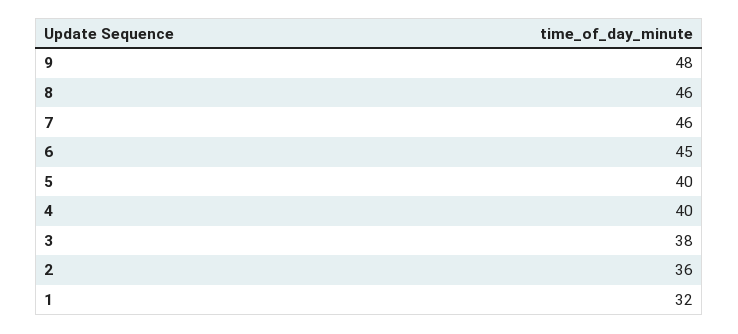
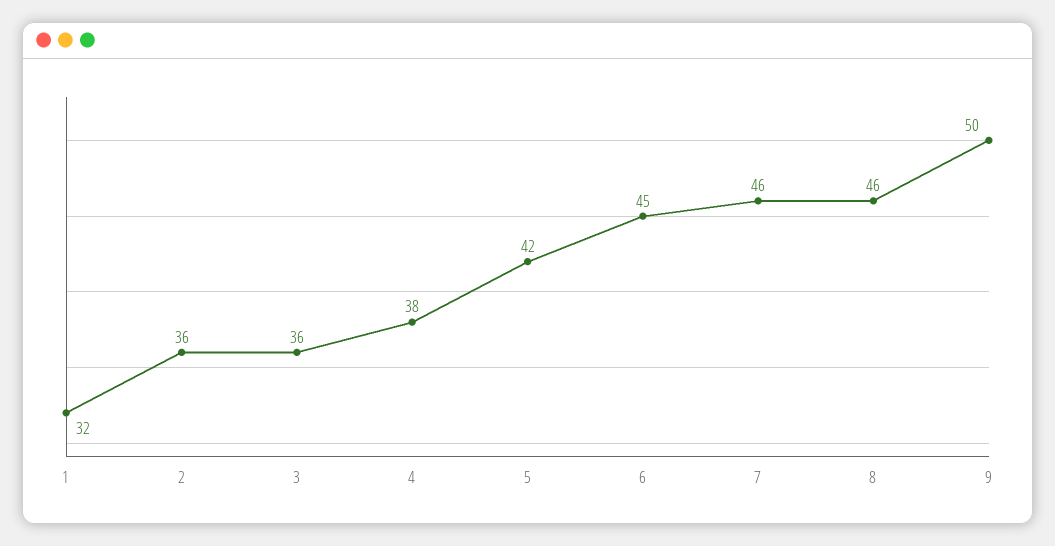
  {
-   "9": 48,
+   "9": 50,
    "8": 46,
    "7": 46,
    "6": 45,
-   "5": 40,
+   "5": 42,
-   "4": 40,
+   "4": 38,
-   "3": 38,
+   "3": 36,
    "2": 36,
    "1": 32
  }

